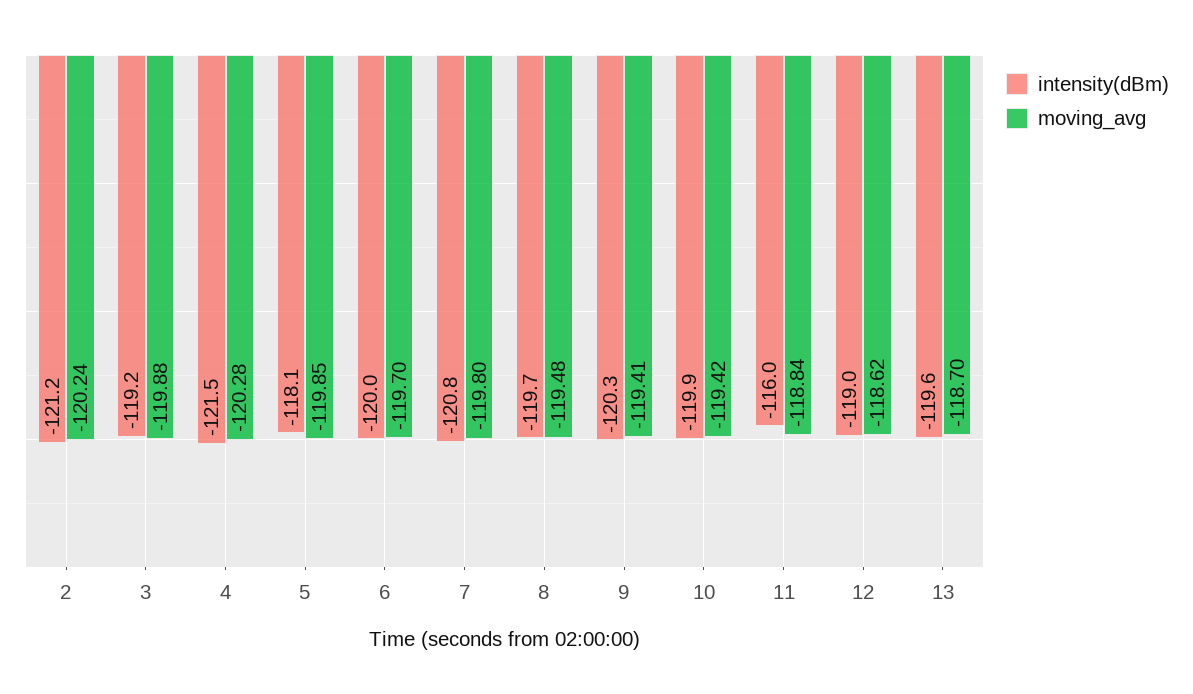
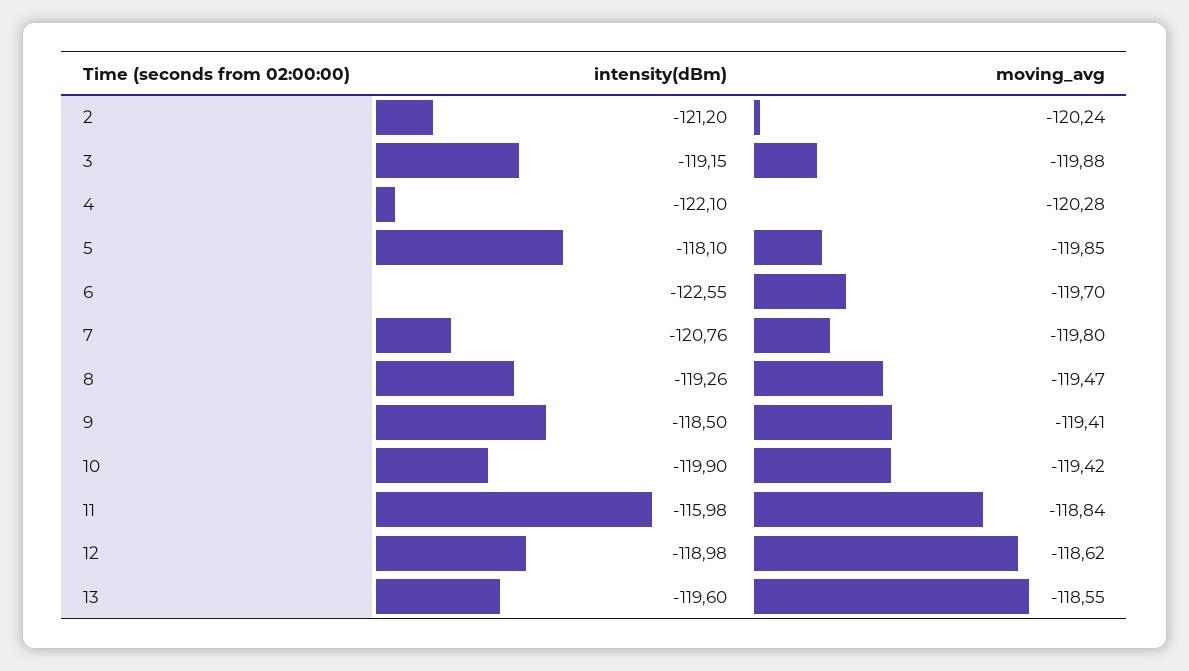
  {
    "intensity(dBm)": {
      "2": -121.2,
      "3": -119.15,
-     "4": -121.5,
+     "4": -122.1,
      "5": -118.1,
-     "6": -120,
+     "6": -122.55,
      "7": -120.76,
-     "8": -119.7,
+     "8": -119.26,
-     "9": -120.3,
+     "9": -118.5,
      "10": -119.9,
      "11": -115.98,
      "12": -118.98,
      "13": -119.6
    },
    "moving_avg": {
      "2": -120.24,
      "3": -119.88,
      "4": -120.28,
      "5": -119.85,
      "6": -119.7,
      "7": -119.8,
-     "8": -119.48,
+     "8": -119.47,
      "9": -119.41,
      "10": -119.42,
      "11": -118.84,
      "12": -118.62,
-     "13": -118.7
+     "13": -118.55
    }
  }

